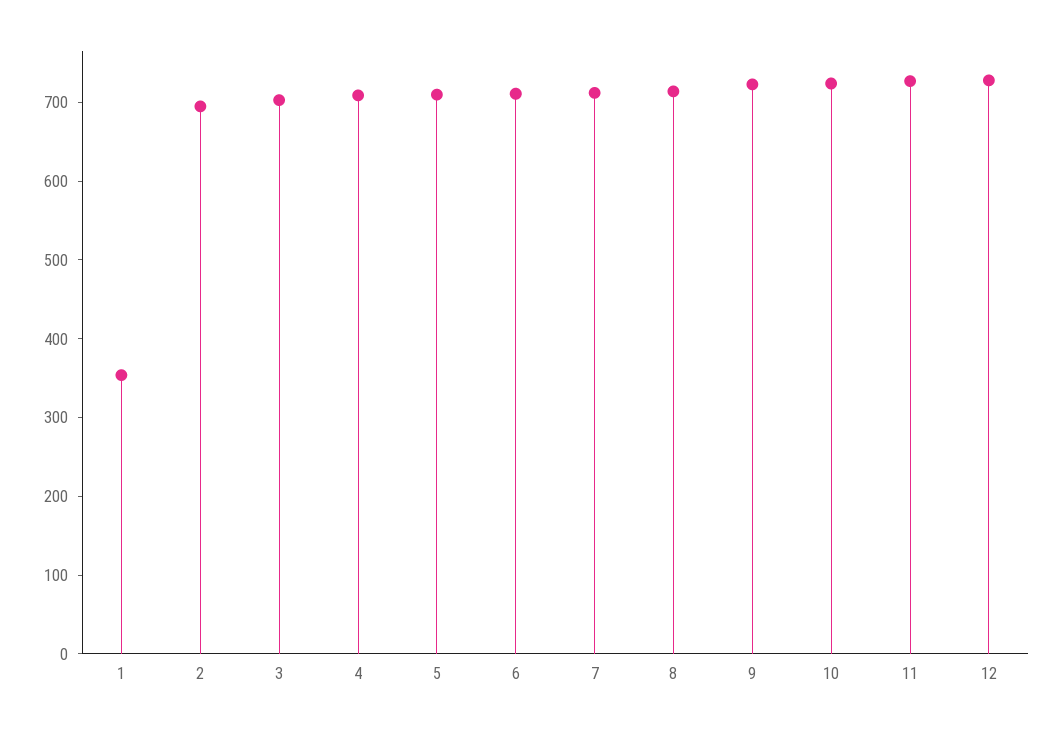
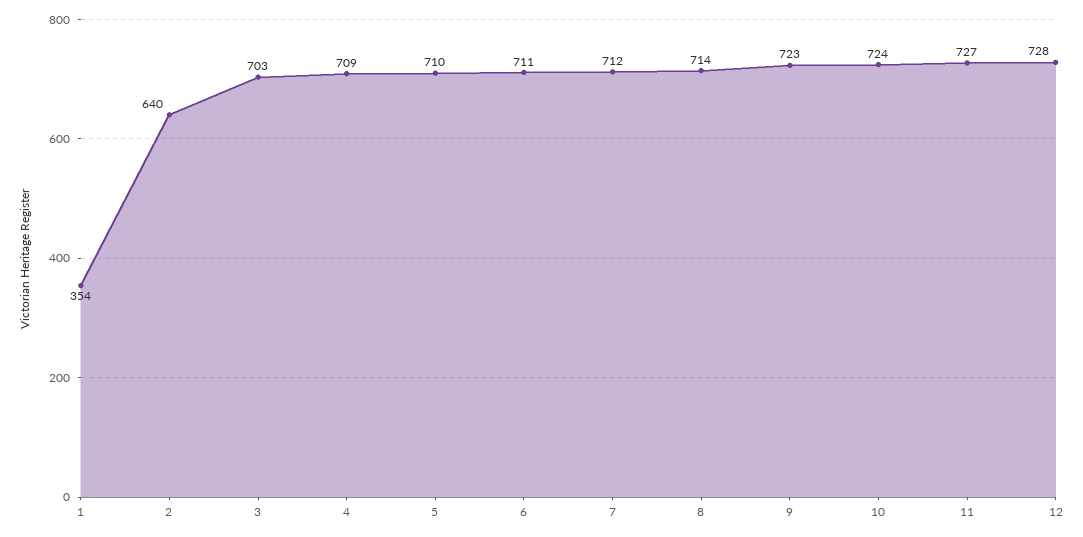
  {
    "1": 354,
-   "2": 700,
+   "2": 640,
    "3": 703,
    "4": 709,
    "5": 710,
    "6": 711,
    "7": 712,
    "8": 714,
    "9": 723,
    "10": 724,
    "11": 727,
    "12": 728
  }

